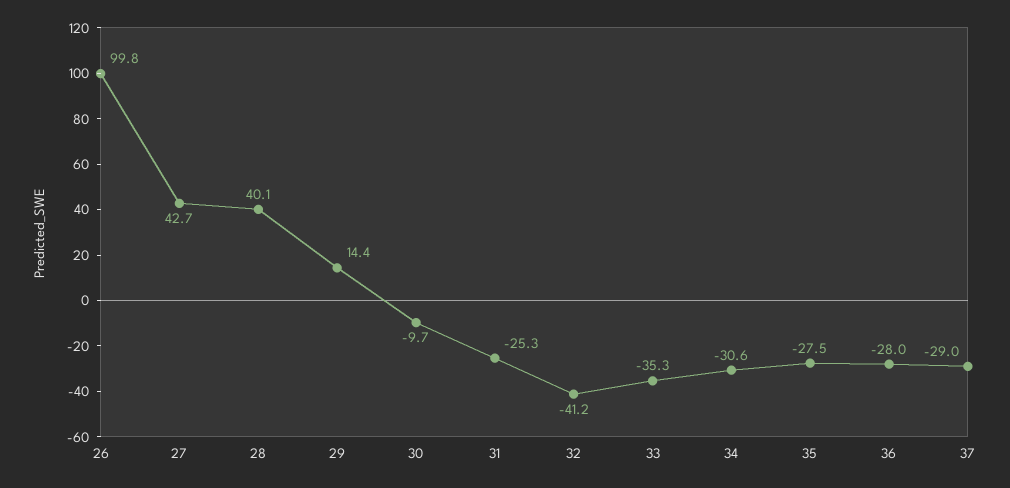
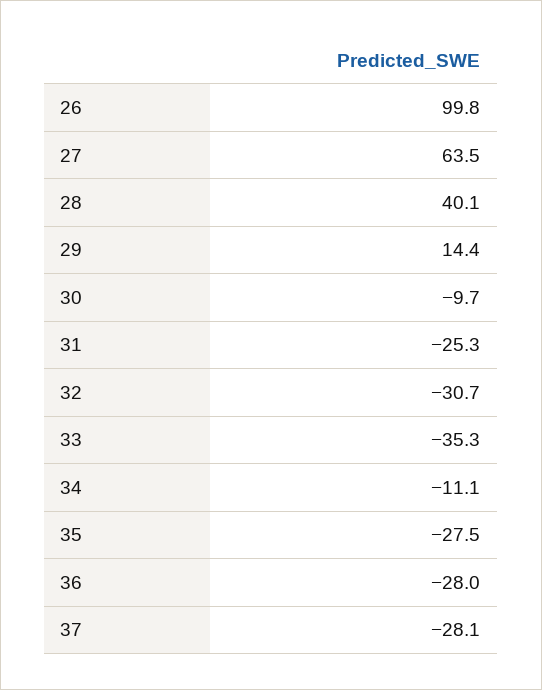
  {
    "26": 99.8,
-   "27": 42.7,
+   "27": 63.5,
    "28": 40.1,
    "29": 14.4,
    "30": -9.7,
    "31": -25.3,
-   "32": -41.2,
+   "32": -30.7,
    "33": -35.3,
-   "34": -30.6,
+   "34": -11.1,
    "35": -27.5,
    "36": -28,
-   "37": -29
+   "37": -28.1
  }

